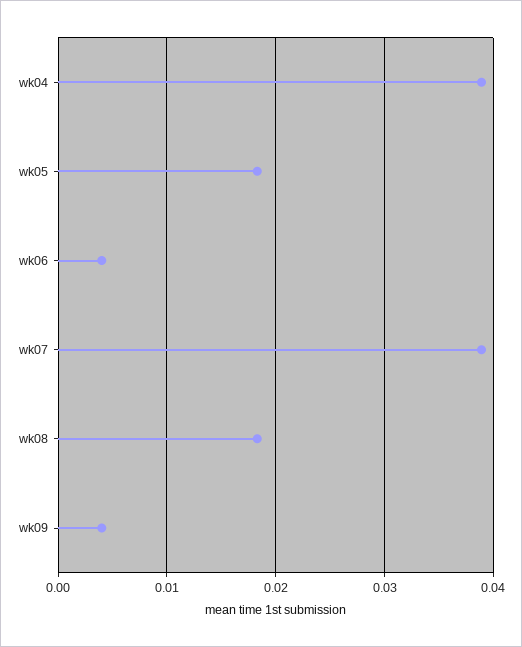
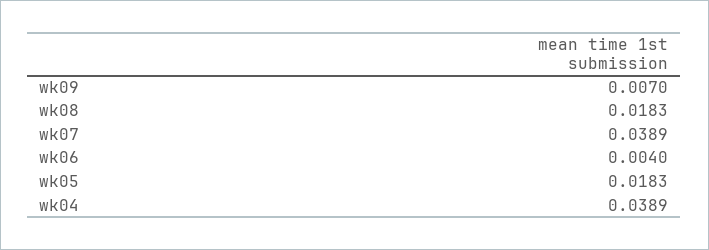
  {
    "wk04": 0.0389,
    "wk05": 0.0183,
    "wk06": 0.004,
    "wk07": 0.0389,
    "wk08": 0.0183,
-   "wk09": 0.004
+   "wk09": 0.007
  }

